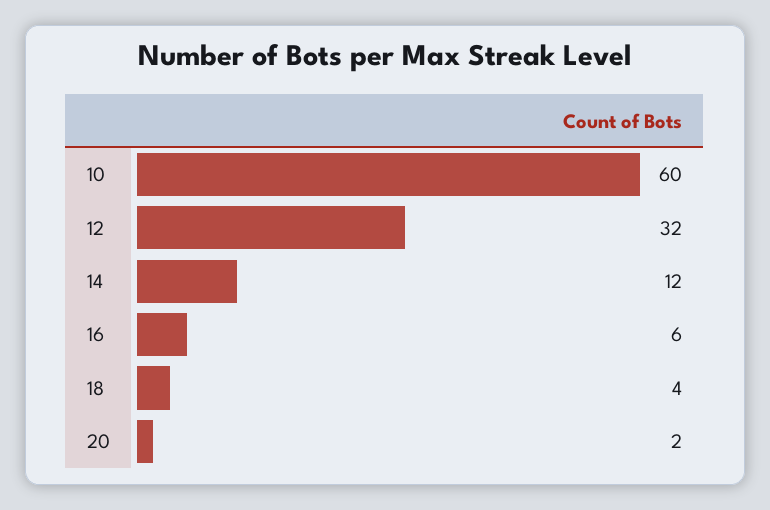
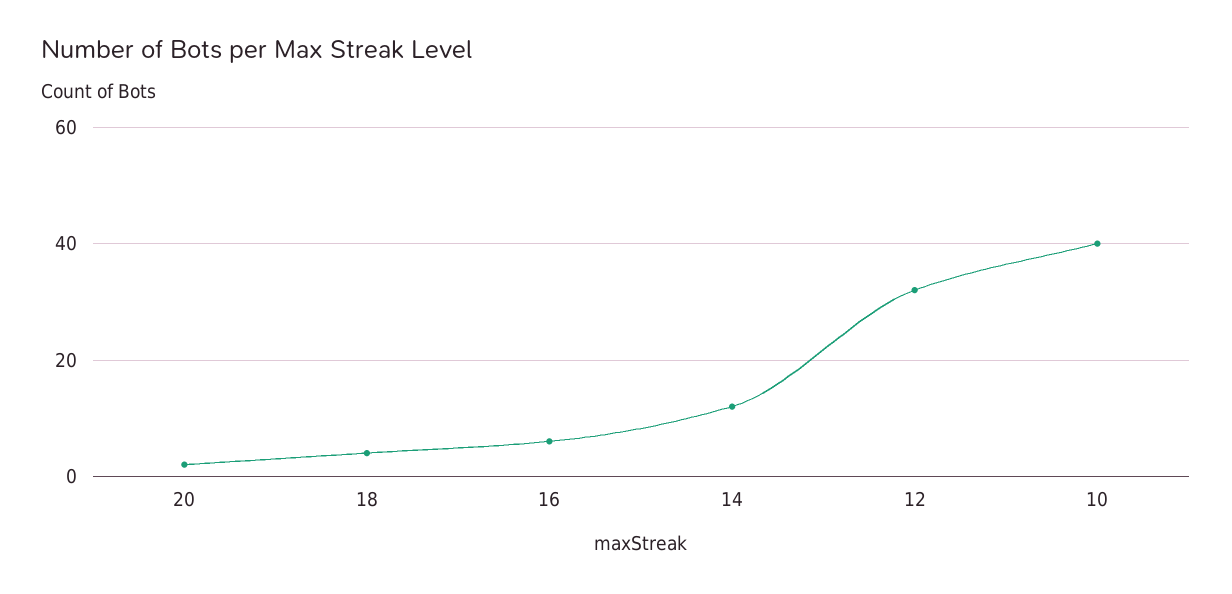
  {
-   "10": 60,
+   "10": 40,
    "12": 32,
    "14": 12,
    "16": 6,
    "18": 4,
    "20": 2
  }

